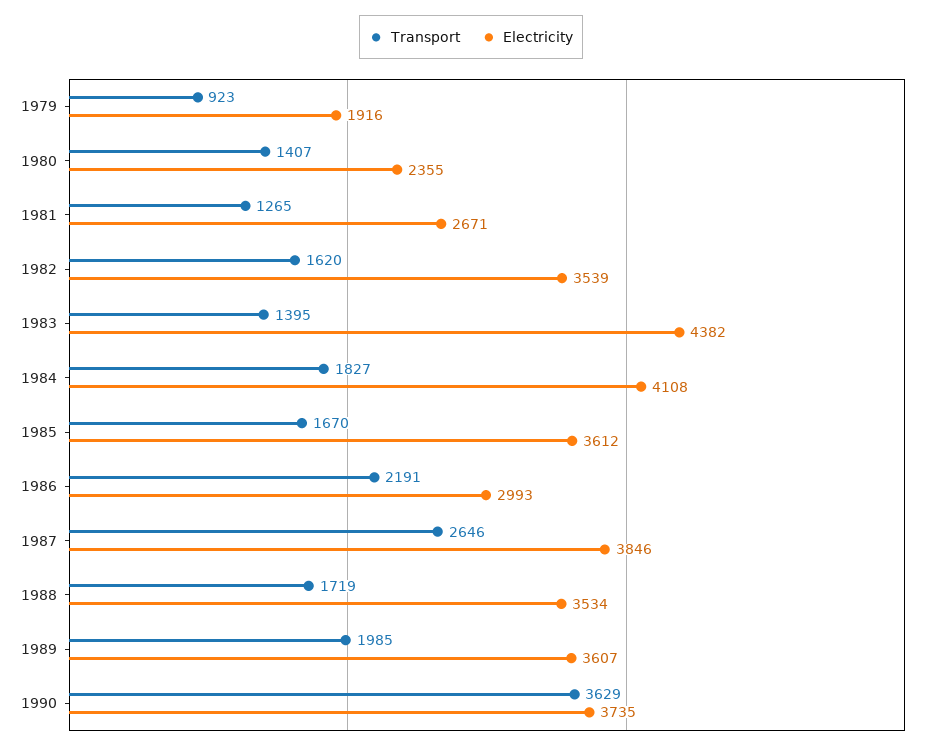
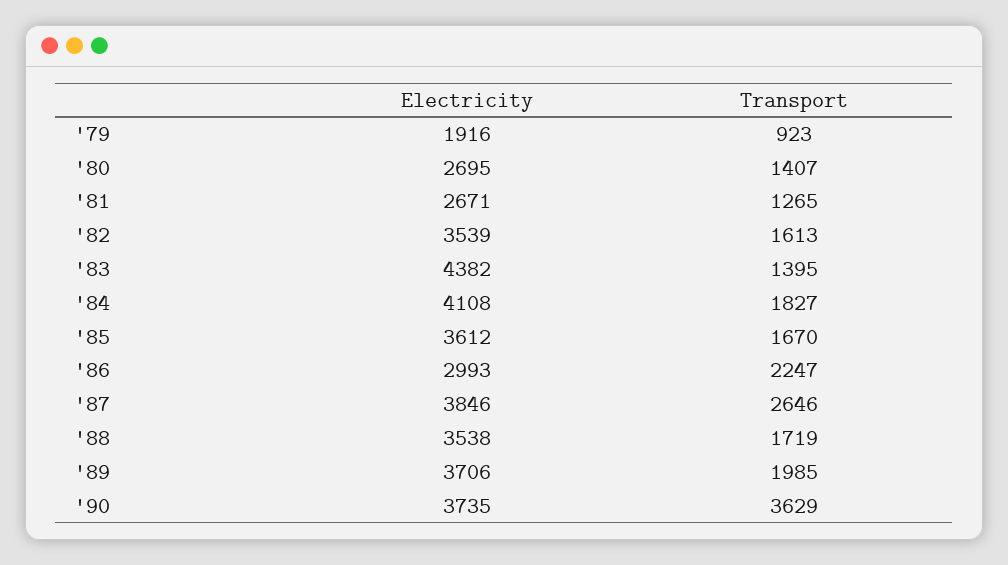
  {
    "Transport": {
      "1979": 923,
      "1980": 1407,
      "1981": 1265,
-     "1982": 1620,
+     "1982": 1613,
      "1983": 1395,
      "1984": 1827,
      "1985": 1670,
-     "1986": 2191,
+     "1986": 2247,
      "1987": 2646,
      "1988": 1719,
      "1989": 1985,
      "1990": 3629
    },
    "Electricity": {
      "1979": 1916,
-     "1980": 2355,
+     "1980": 2695,
      "1981": 2671,
      "1982": 3539,
      "1983": 4382,
      "1984": 4108,
      "1985": 3612,
      "1986": 2993,
      "1987": 3846,
-     "1988": 3534,
+     "1988": 3538,
-     "1989": 3607,
+     "1989": 3706,
      "1990": 3735
    }
  }

